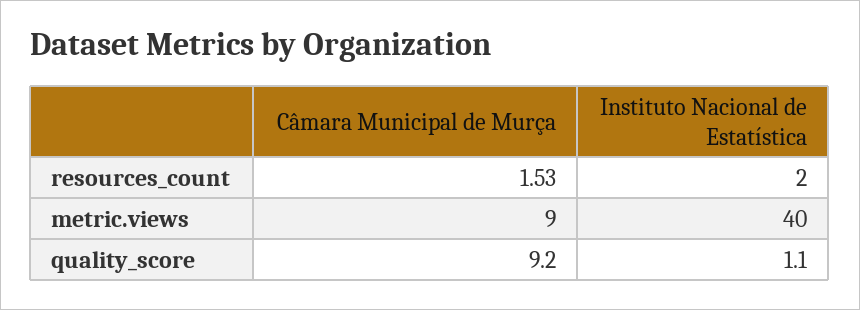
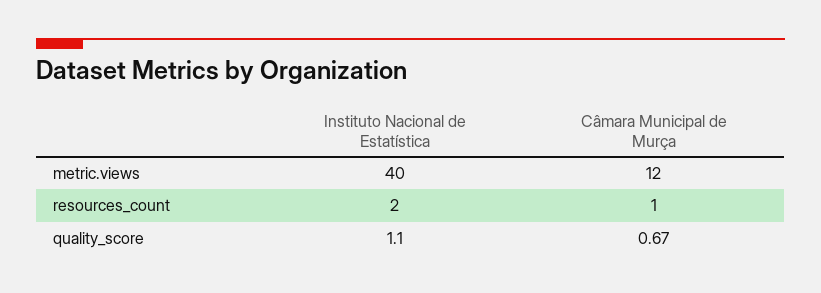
  {
    "Câmara Municipal de Murça": {
-     "resources_count": 1.53,
+     "resources_count": 1,
-     "metric.views": 9,
+     "metric.views": 12,
-     "quality_score": 9.2
+     "quality_score": 0.67
    },
    "Instituto Nacional de Estatística": {
      "resources_count": 2,
      "metric.views": 40,
      "quality_score": 1.1
    }
  }

